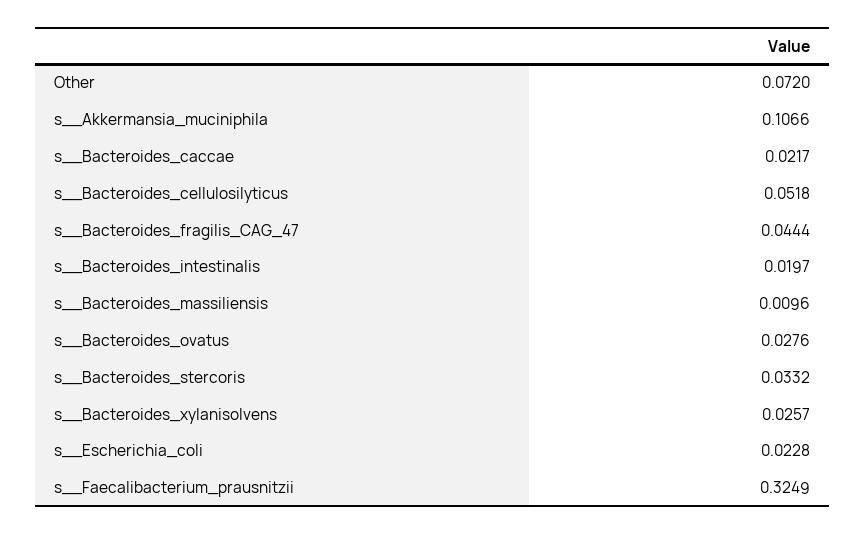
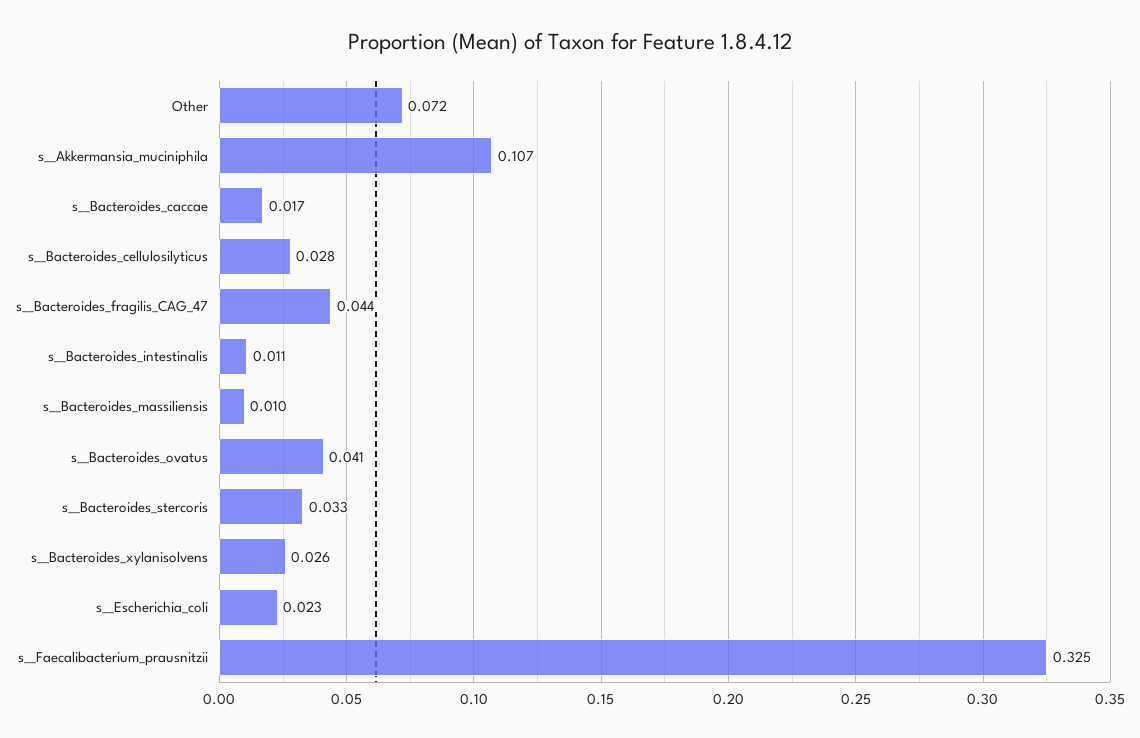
  {
    "Other": 0.072,
    "s__Akkermansia_muciniphila": 0.1066,
-   "s__Bacteroides_caccae": 0.0217,
+   "s__Bacteroides_caccae": 0.017,
-   "s__Bacteroides_cellulosilyticus": 0.0518,
+   "s__Bacteroides_cellulosilyticus": 0.028,
    "s__Bacteroides_fragilis_CAG_47": 0.0444,
-   "s__Bacteroides_intestinalis": 0.0197,
+   "s__Bacteroides_intestinalis": 0.011,
    "s__Bacteroides_massiliensis": 0.0096,
-   "s__Bacteroides_ovatus": 0.0276,
+   "s__Bacteroides_ovatus": 0.041,
    "s__Bacteroides_stercoris": 0.0332,
    "s__Bacteroides_xylanisolvens": 0.0257,
    "s__Escherichia_coli": 0.0228,
    "s__Faecalibacterium_prausnitzii": 0.3249
  }

